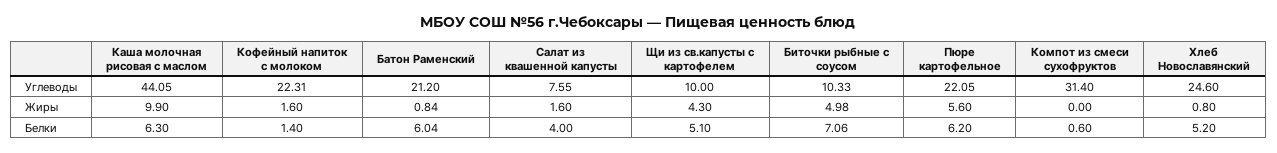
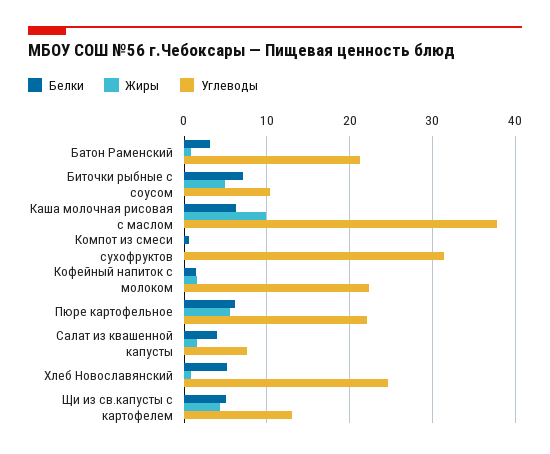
  {
    "Углеводы": {
-     "Каша молочная рисовая с маслом": 44.05,
+     "Каша молочная рисовая с маслом": 38,
      "Кофейный напиток с молоком": 22.31,
      "Батон Раменский": 21.2,
      "Салат из квашенной капусты": 7.55,
-     "Щи из св.капусты с картофелем": 10,
+     "Щи из св.капусты с картофелем": 13,
      "Биточки рыбные с соусом": 10.33,
      "Пюре картофельное": 22.05,
      "Компот из смеси сухофруктов": 31.4,
      "Хлеб Новославянский": 24.6
    },
    "Жиры": {
      "Каша молочная рисовая с маслом": 9.9,
      "Кофейный напиток с молоком": 1.6,
      "Батон Раменский": 0.84,
      "Салат из квашенной капусты": 1.6,
      "Щи из св.капусты с картофелем": 4.3,
      "Биточки рыбные с соусом": 4.98,
      "Пюре картофельное": 5.6,
      "Компот из смеси сухофруктов": 0,
      "Хлеб Новославянский": 0.8
    },
    "Белки": {
      "Каша молочная рисовая с маслом": 6.3,
      "Кофейный напиток с молоком": 1.4,
-     "Батон Раменский": 6.04,
+     "Батон Раменский": 3,
      "Салат из квашенной капусты": 4,
      "Щи из св.капусты с картофелем": 5.1,
      "Биточки рыбные с соусом": 7.06,
      "Пюре картофельное": 6.2,
      "Компот из смеси сухофруктов": 0.6,
      "Хлеб Новославянский": 5.2
    }
  }

